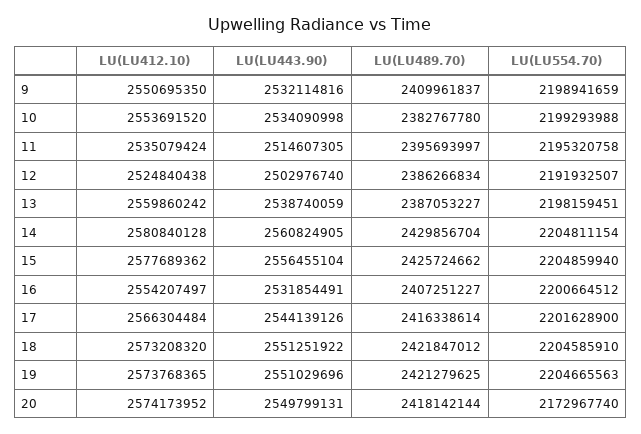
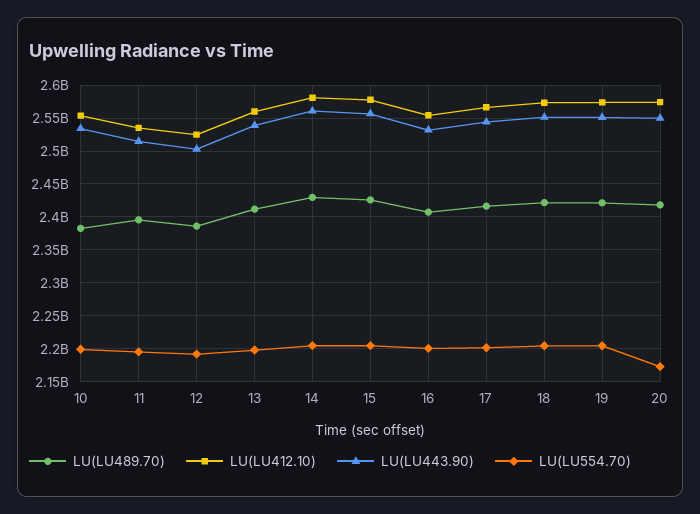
  {
    "LU(LU412.10)": {
-     "9": 2550695350,
      "10": 2553691520,
      "11": 2535079424,
      "12": 2524840438,
      "13": 2559860242,
      "14": 2580840128,
      "15": 2577689362,
      "16": 2554207497,
      "17": 2566304484,
      "18": 2573208320,
      "19": 2573768365,
      "20": 2574173952
    },
    "LU(LU443.90)": {
-     "9": 2532114816,
      "10": 2534090998,
      "11": 2514607305,
      "12": 2502976740,
      "13": 2538740059,
      "14": 2560824905,
      "15": 2556455104,
      "16": 2531854491,
      "17": 2544139126,
      "18": 2551251922,
      "19": 2551029696,
      "20": 2549799131
    },
    "LU(LU489.70)": {
-     "9": 2409961837,
      "10": 2382767780,
      "11": 2395693997,
      "12": 2386266834,
-     "13": 2387053227,
+     "13": 2410000000,
      "14": 2429856704,
      "15": 2425724662,
      "16": 2407251227,
      "17": 2416338614,
      "18": 2421847012,
      "19": 2421279625,
      "20": 2418142144
    },
    "LU(LU554.70)": {
-     "9": 2198941659,
      "10": 2199293988,
      "11": 2195320758,
      "12": 2191932507,
      "13": 2198159451,
      "14": 2204811154,
      "15": 2204859940,
      "16": 2200664512,
      "17": 2201628900,
      "18": 2204585910,
      "19": 2204665563,
      "20": 2172967740
    }
  }

